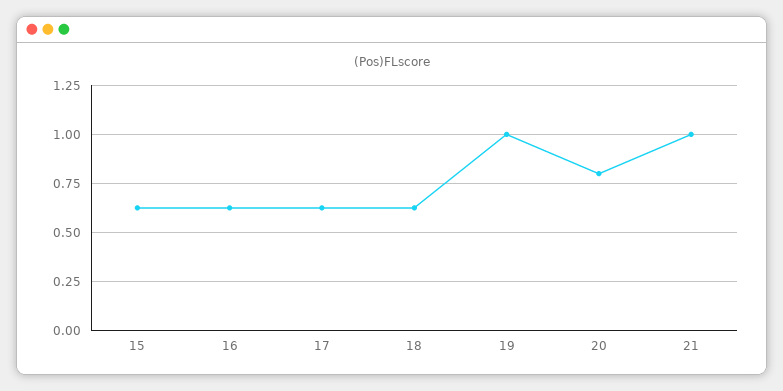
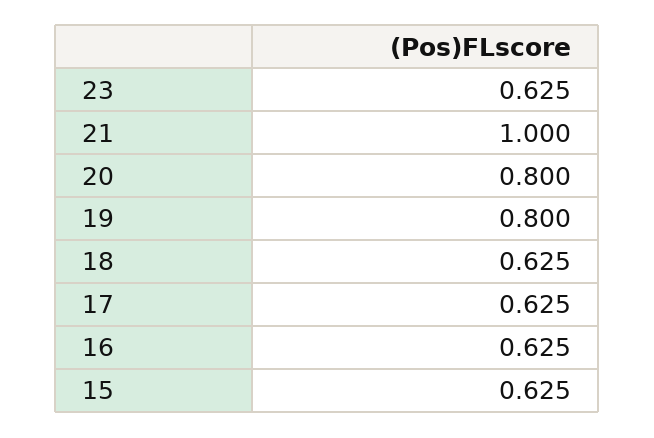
  {
    "15": 0.625,
    "16": 0.625,
    "17": 0.625,
    "18": 0.625,
-   "19": 1,
+   "19": 0.8,
    "20": 0.8,
-   "21": 1
+   "21": 1,
+   "23": 0.625
  }

